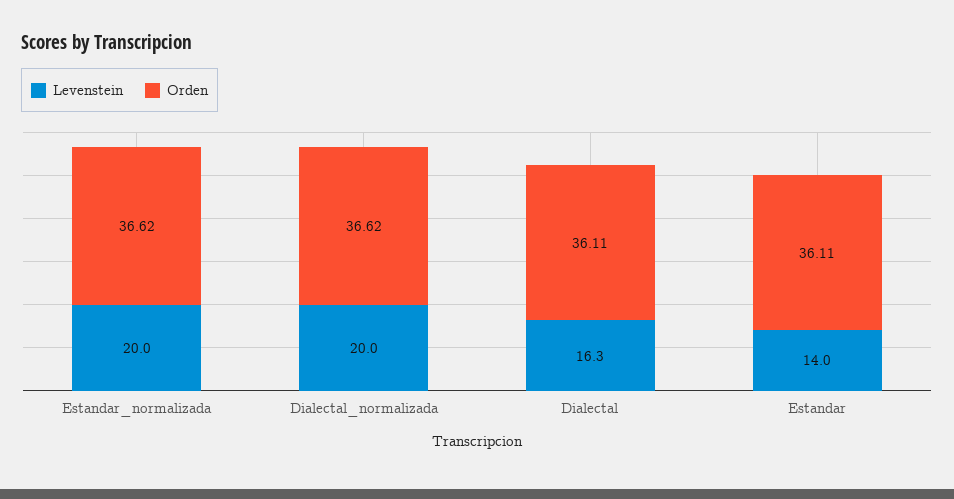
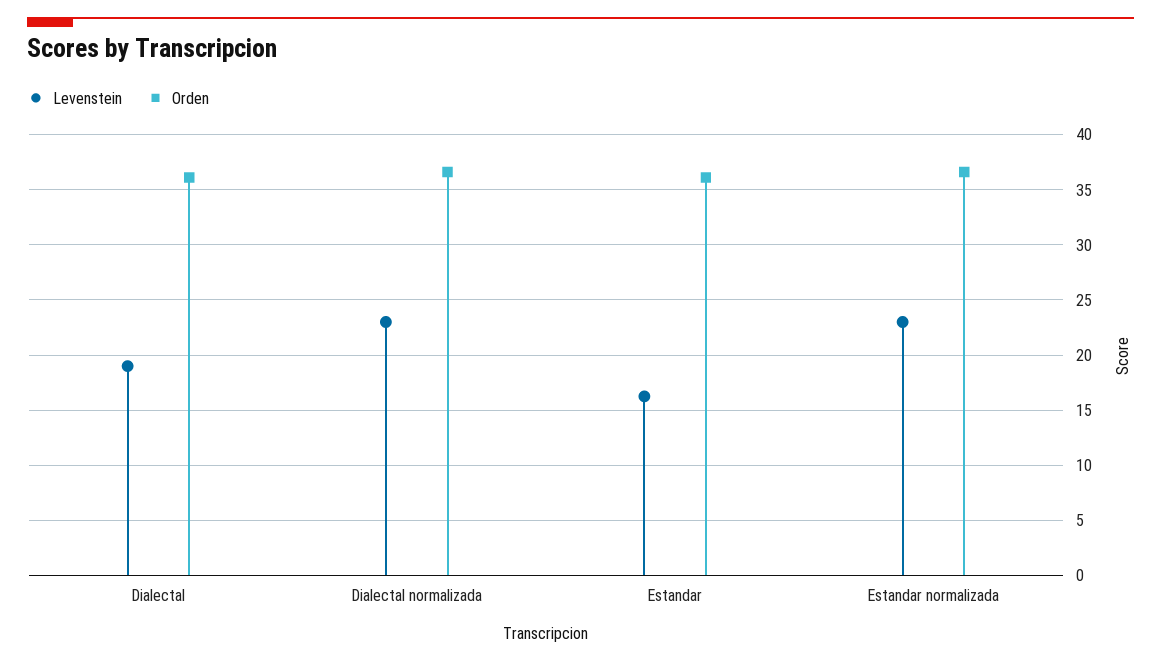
  {
    "Levenstein": {
-     "Estandar_normalizada": 20,
+     "Estandar_normalizada": 23,
-     "Dialectal_normalizada": 20,
+     "Dialectal_normalizada": 23,
-     "Dialectal": 16.3,
+     "Dialectal": 19,
-     "Estandar": 14
+     "Estandar": 16
    },
    "Orden": {
      "Estandar_normalizada": 36.62,
      "Dialectal_normalizada": 36.62,
      "Dialectal": 36.11,
      "Estandar": 36.11
    }
  }

